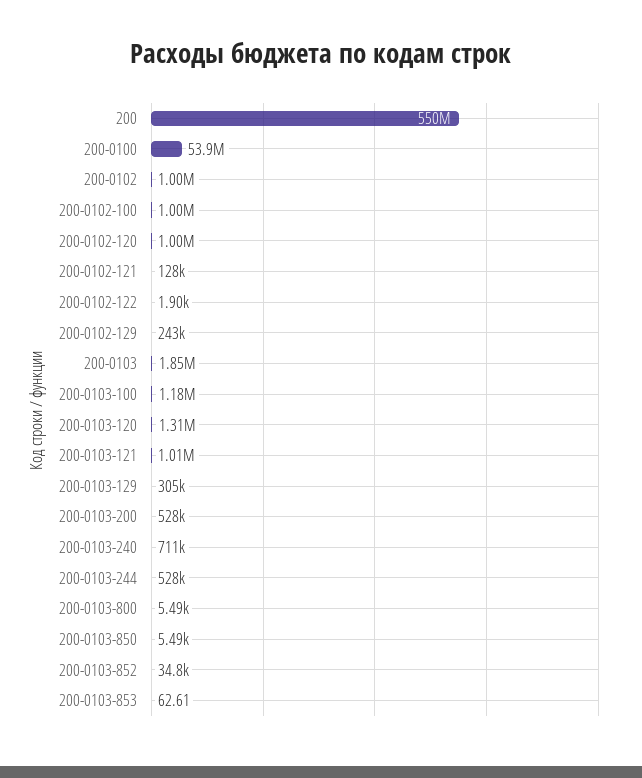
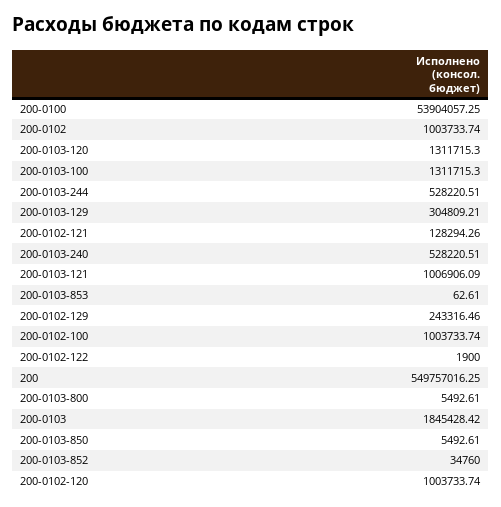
  {
    "200": 549757016.25,
    "200-0100": 53904057.25,
    "200-0102": 1003733.74,
    "200-0102-100": 1003733.74,
    "200-0102-120": 1003733.74,
    "200-0102-121": 128294.26,
    "200-0102-122": 1900,
    "200-0102-129": 243316.46,
    "200-0103": 1845428.42,
-   "200-0103-100": 1180000,
+   "200-0103-100": 1311715.3,
    "200-0103-120": 1311715.3,
    "200-0103-121": 1006906.09,
    "200-0103-129": 304809.21,
-   "200-0103-200": 528000,
-   "200-0103-240": 711000,
+   "200-0103-240": 528220.51,
    "200-0103-244": 528220.51,
    "200-0103-800": 5492.61,
    "200-0103-850": 5492.61,
    "200-0103-852": 34760,
    "200-0103-853": 62.61
  }

